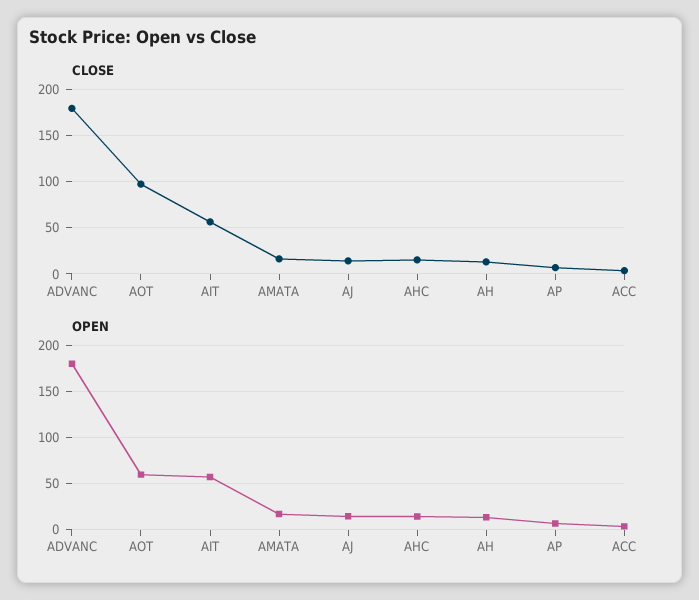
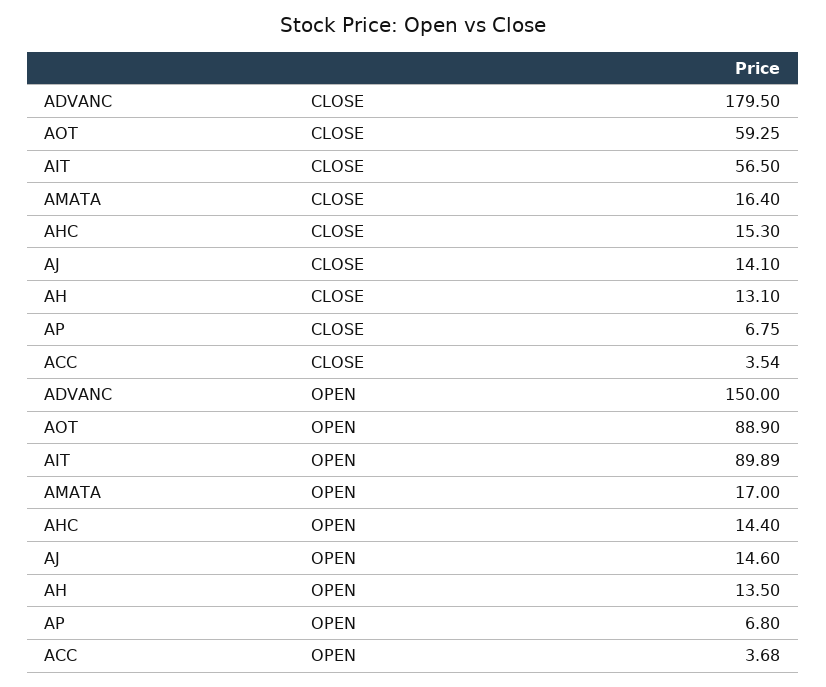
  {
    "CLOSE": {
      "ADVANC": 179.5,
-     "AOT": 100,
+     "AOT": 59.25,
      "AIT": 56.5,
      "AMATA": 16.4,
      "AJ": 14.1,
      "AHC": 15.3,
      "AH": 13.1,
      "AP": 6.75,
      "ACC": 3.54
    },
    "OPEN": {
-     "ADVANC": 180,
+     "ADVANC": 150,
-     "AOT": 60,
+     "AOT": 88.9,
-     "AIT": 60,
+     "AIT": 89.89,
      "AMATA": 17,
      "AJ": 14.6,
      "AHC": 14.4,
      "AH": 13.5,
      "AP": 6.8,
      "ACC": 3.68
    }
  }

